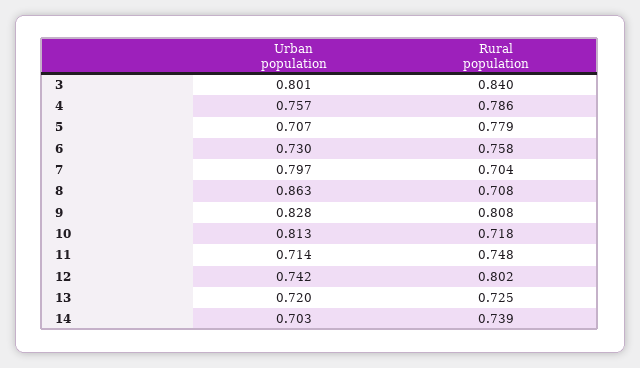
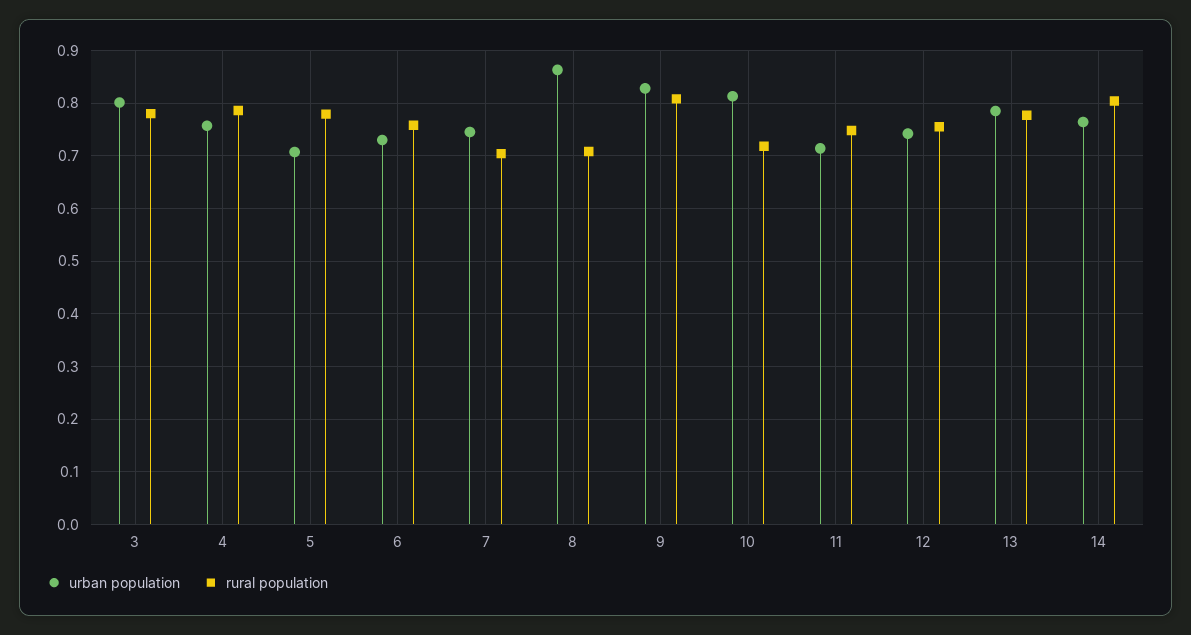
  {
    "Urban population": {
      "3": 0.801,
      "4": 0.757,
      "5": 0.707,
      "6": 0.73,
-     "7": 0.797,
+     "7": 0.74,
      "8": 0.863,
      "9": 0.828,
      "10": 0.813,
      "11": 0.714,
      "12": 0.742,
-     "13": 0.72,
+     "13": 0.78,
-     "14": 0.703
+     "14": 0.76
    },
    "Rural population": {
-     "3": 0.84,
+     "3": 0.78,
      "4": 0.786,
      "5": 0.779,
      "6": 0.758,
      "7": 0.704,
      "8": 0.708,
      "9": 0.808,
      "10": 0.718,
      "11": 0.748,
-     "12": 0.802,
+     "12": 0.76,
-     "13": 0.725,
+     "13": 0.78,
-     "14": 0.739
+     "14": 0.8
    }
  }

